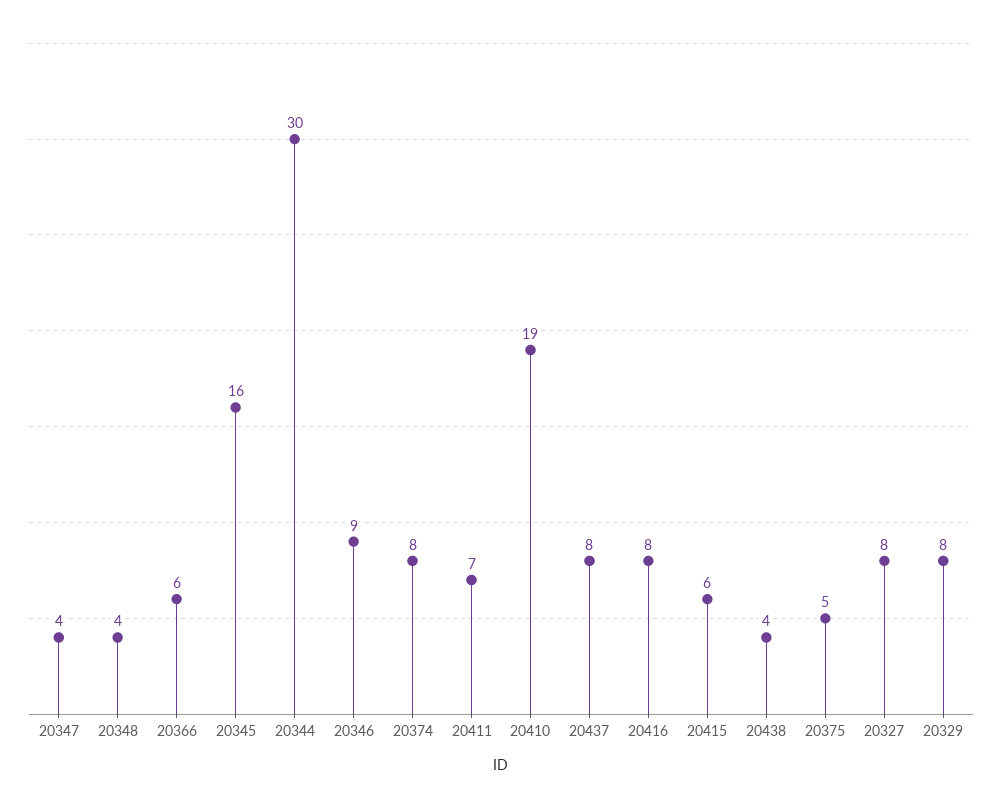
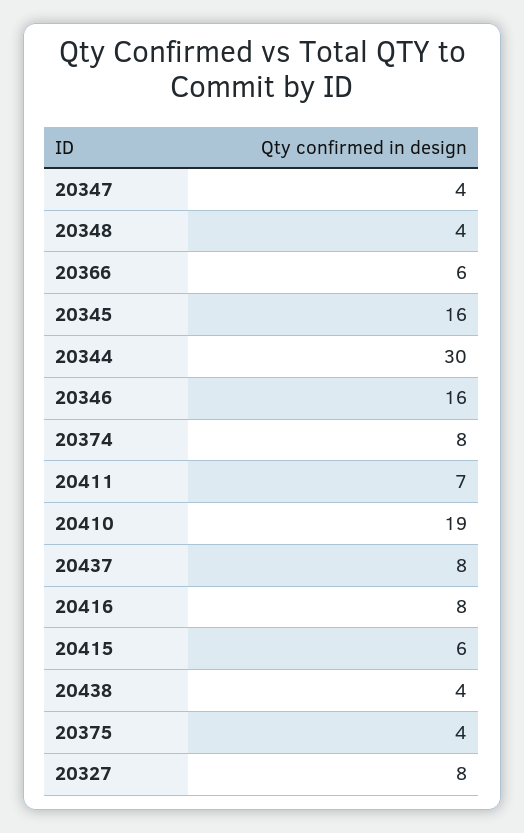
  {
    "20347": 4,
    "20348": 4,
    "20366": 6,
    "20345": 16,
    "20344": 30,
-   "20346": 9,
+   "20346": 16,
    "20374": 8,
    "20411": 7,
    "20410": 19,
    "20437": 8,
    "20416": 8,
    "20415": 6,
    "20438": 4,
-   "20375": 5,
+   "20375": 4,
-   "20327": 8,
+   "20327": 8
-   "20329": 8
  }

